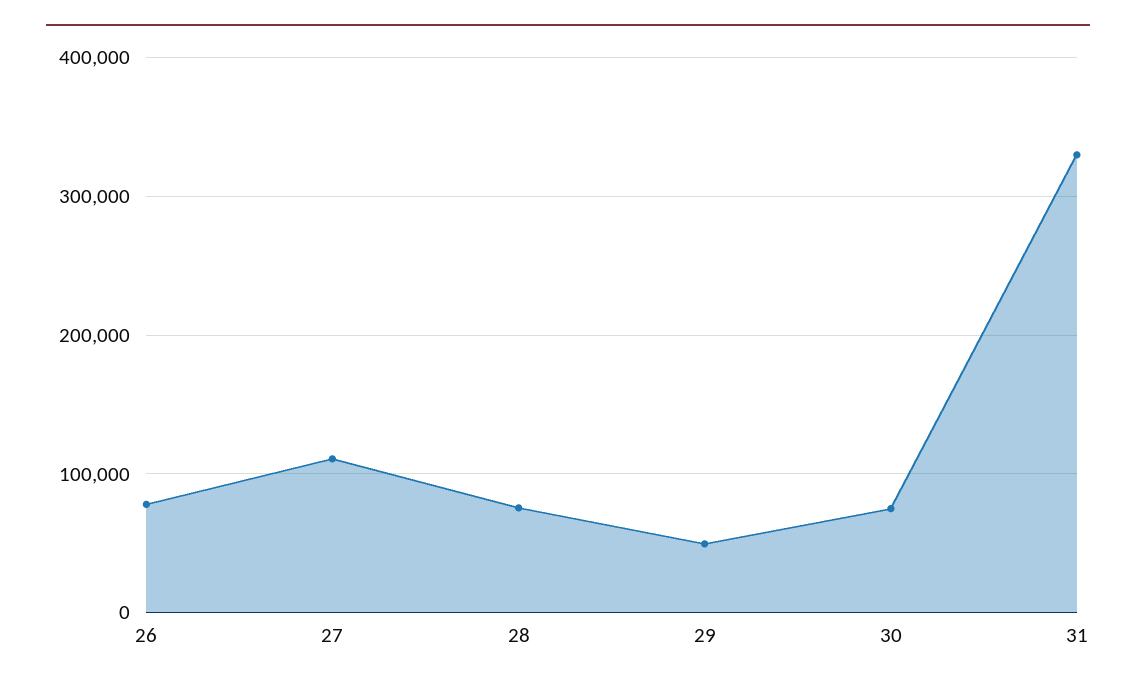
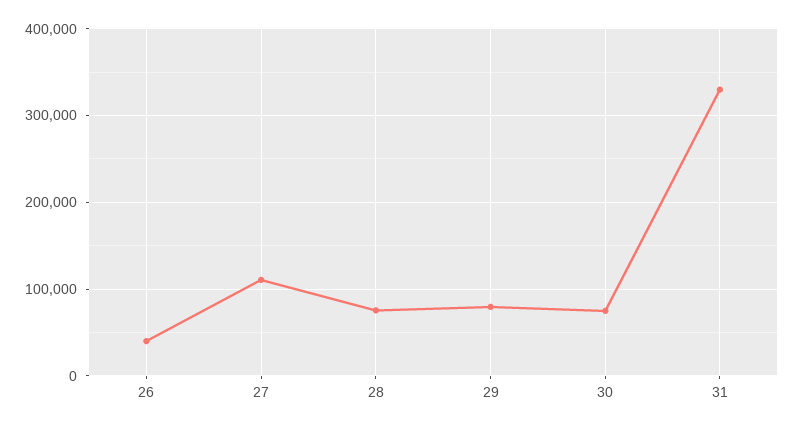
  {
-   "26": 80000,
+   "26": 40000,
    "27": 110000,
    "28": 80000,
-   "29": 50000,
+   "29": 80000,
    "30": 80000,
    "31": 330000
  }

